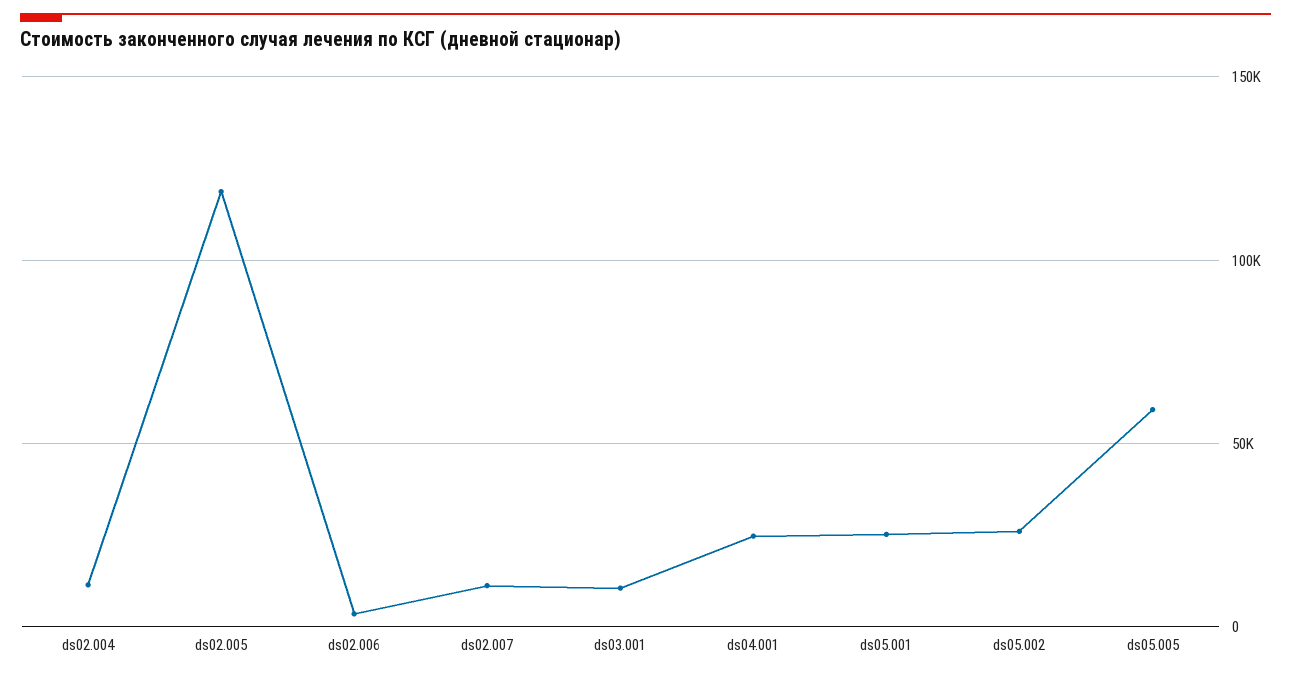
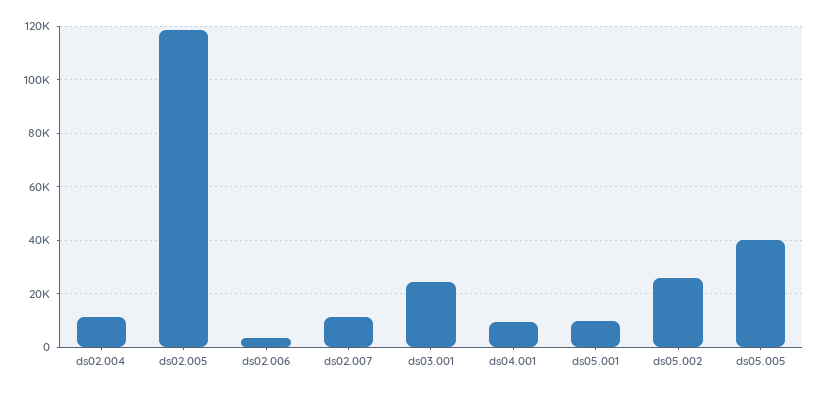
  {
    "ds02.004": 12500,
    "ds02.005": 117500,
    "ds02.006": 2500,
    "ds02.007": 10000,
-   "ds03.001": 10000,
+   "ds03.001": 25000,
-   "ds04.001": 25000,
+   "ds04.001": 10000,
-   "ds05.001": 25000,
+   "ds05.001": 10000,
    "ds05.002": 25000,
-   "ds05.005": 60000
+   "ds05.005": 40000
  }

